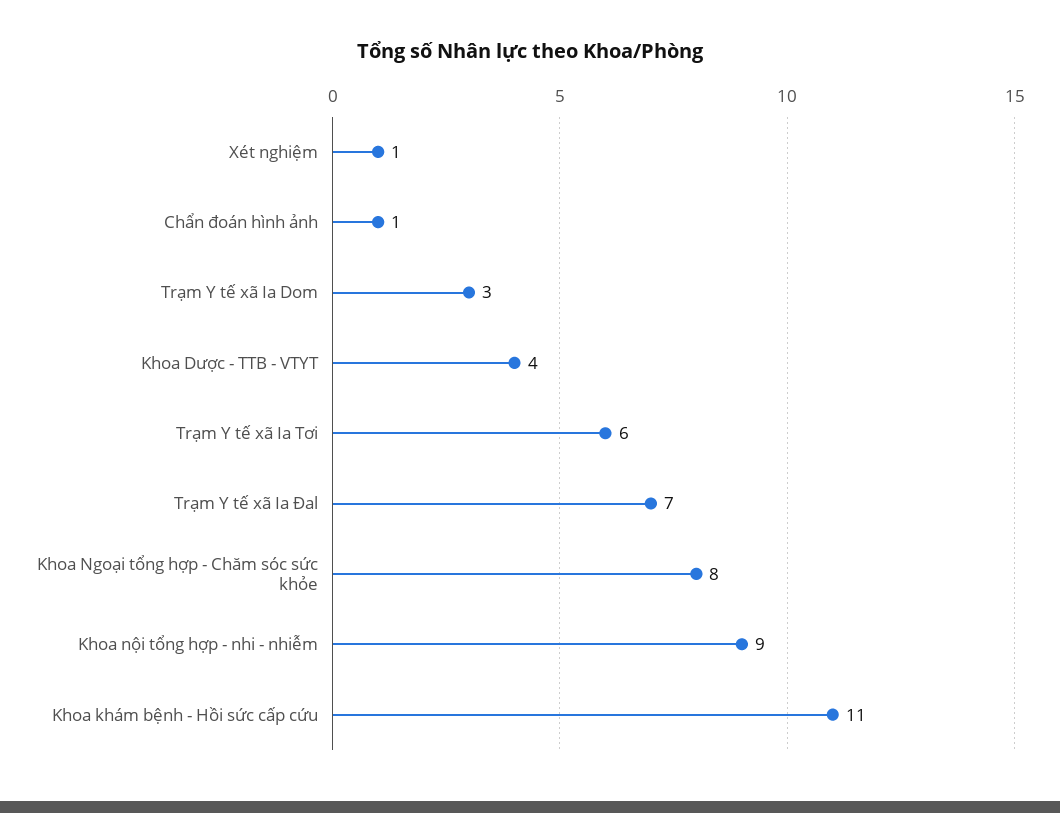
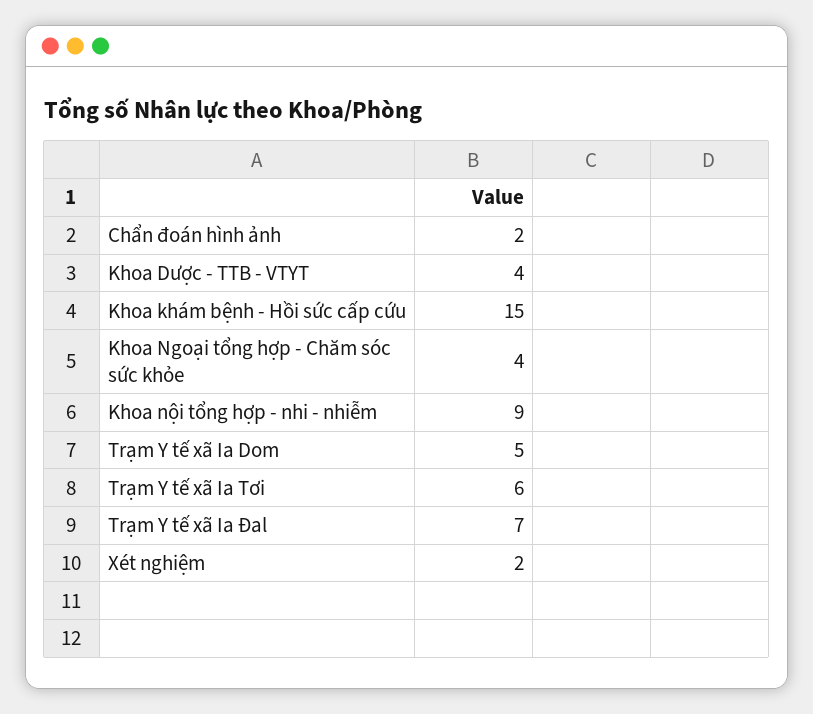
  {
-   "Xét nghiệm": 1,
+   "Xét nghiệm": 2,
-   "Chẩn đoán hình ảnh": 1,
+   "Chẩn đoán hình ảnh": 2,
-   "Trạm Y tế xã Ia Dom": 3,
+   "Trạm Y tế xã Ia Dom": 5,
    "Khoa Dược - TTB - VTYT": 4,
    "Trạm Y tế xã Ia Tơi": 6,
    "Trạm Y tế xã Ia Đal": 7,
-   "Khoa Ngoại tổng hợp - Chăm sóc sức khỏe": 8,
+   "Khoa Ngoại tổng hợp - Chăm sóc sức khỏe": 4,
    "Khoa nội tổng hợp - nhi - nhiễm": 9,
-   "Khoa khám bệnh - Hồi sức cấp cứu": 11
+   "Khoa khám bệnh - Hồi sức cấp cứu": 15
  }

